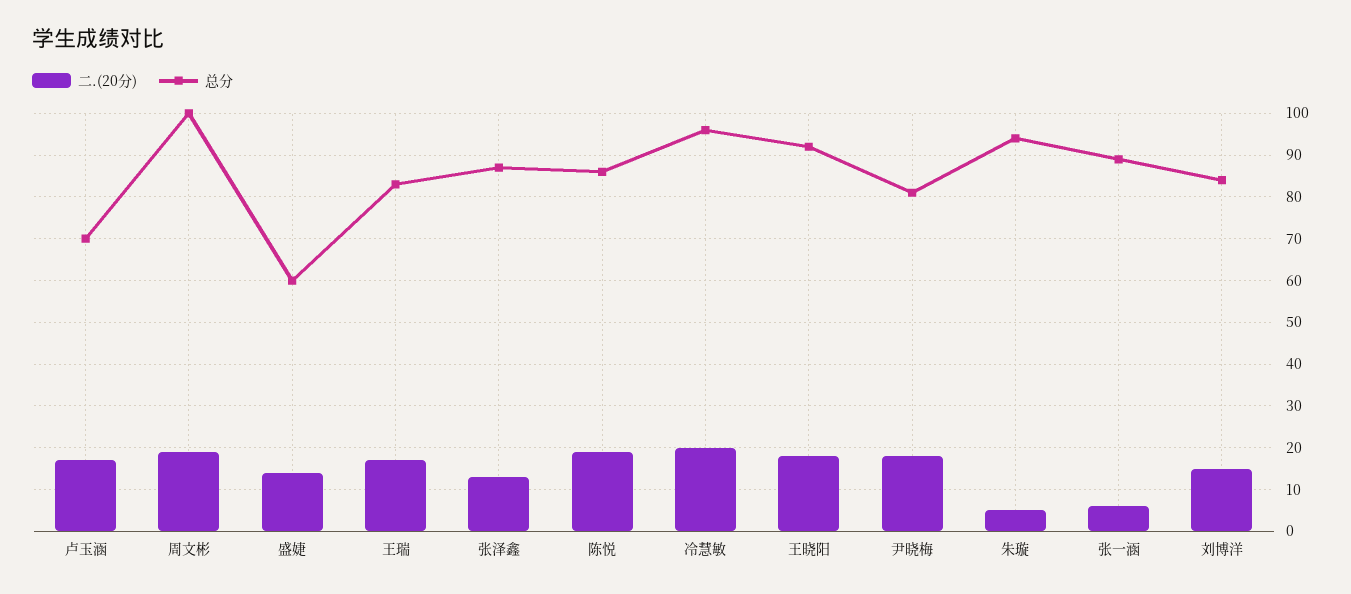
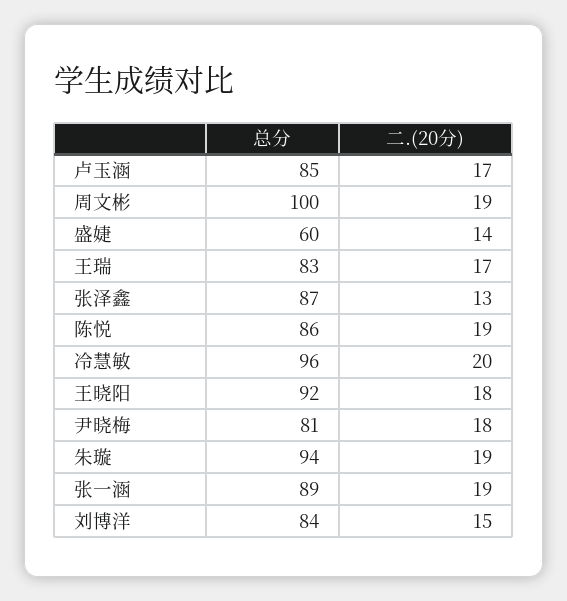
  {
    "二.(20分)": {
      "卢玉涵": 17,
      "周文彬": 19,
      "盛婕": 14,
      "王瑞": 17,
      "张泽鑫": 13,
      "陈悦": 19,
      "冷慧敏": 20,
      "王晓阳": 18,
      "尹晓梅": 18,
-     "朱璇": 5,
+     "朱璇": 19,
-     "张一涵": 5,
+     "张一涵": 19,
      "刘博洋": 15
    },
    "总分": {
-     "卢玉涵": 70,
+     "卢玉涵": 85,
      "周文彬": 100,
      "盛婕": 60,
      "王瑞": 83,
      "张泽鑫": 87,
      "陈悦": 86,
      "冷慧敏": 96,
      "王晓阳": 92,
      "尹晓梅": 81,
      "朱璇": 94,
      "张一涵": 89,
      "刘博洋": 84
    }
  }

